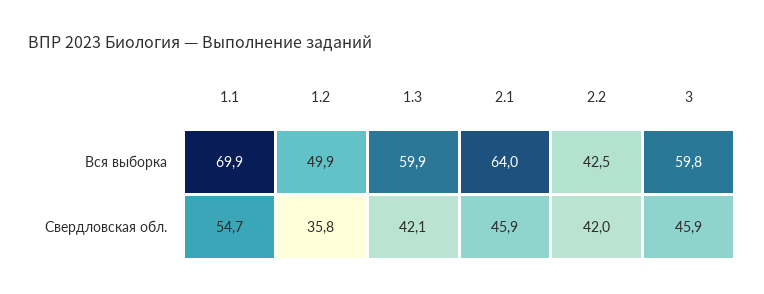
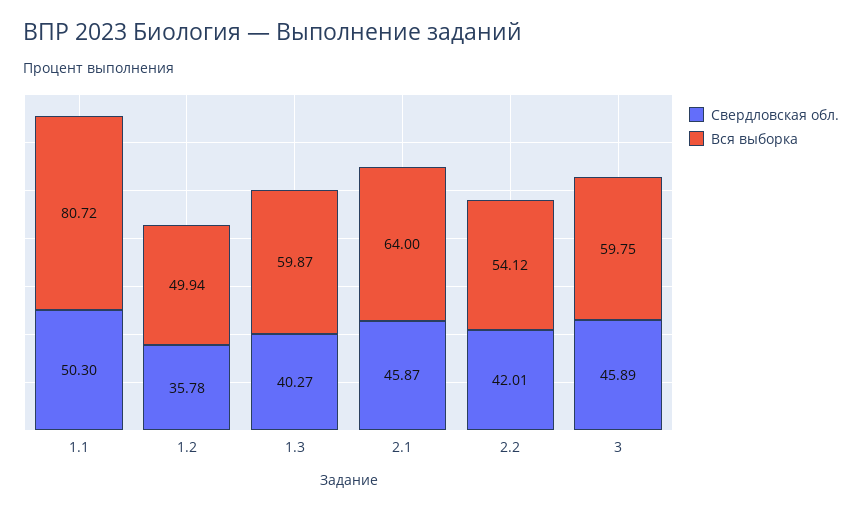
  {
    "Вся выборка": {
-     "1.1": 69.9,
+     "1.1": 80.72,
      "1.2": 49.94,
      "1.3": 59.87,
      "2.1": 64,
-     "2.2": 42.5,
+     "2.2": 54.12,
      "3": 59.75
    },
    "Свердловская обл.": {
-     "1.1": 54.7,
+     "1.1": 50.3,
      "1.2": 35.78,
-     "1.3": 42.1,
+     "1.3": 40.27,
      "2.1": 45.87,
      "2.2": 42.01,
      "3": 45.89
    }
  }

